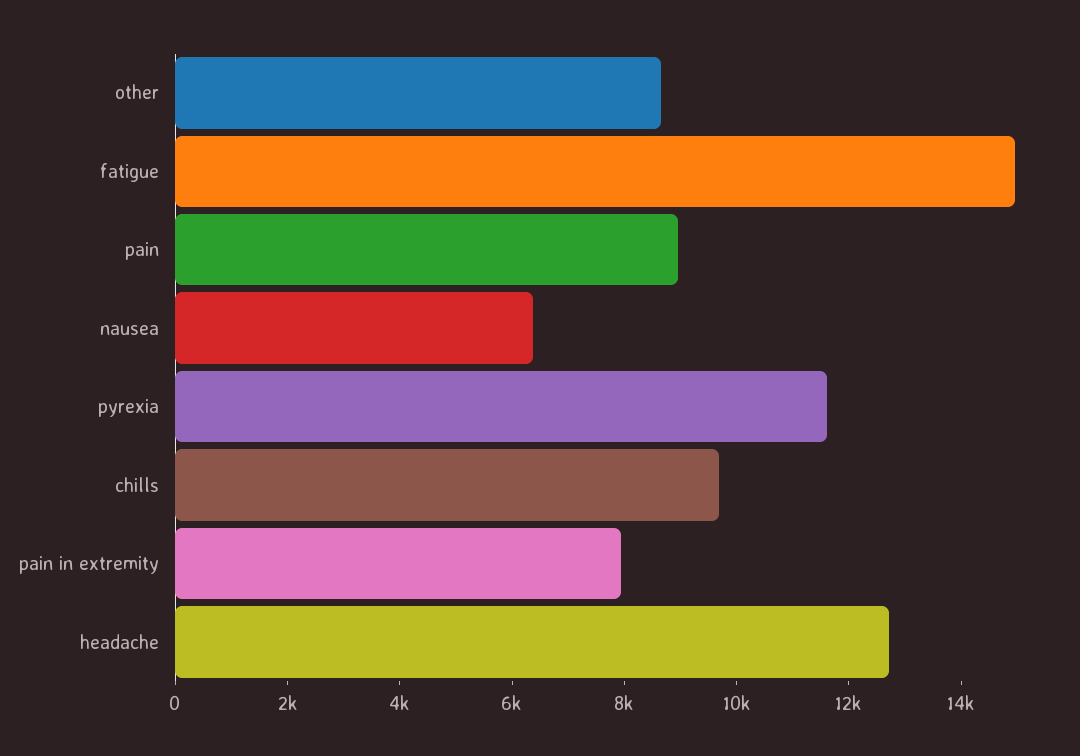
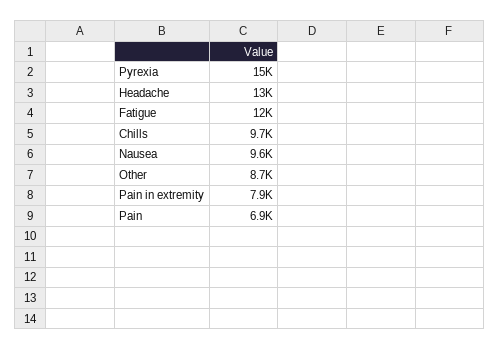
  {
    "other": 8700,
-   "fatigue": 15000,
+   "fatigue": 12000,
-   "pain": 9000,
+   "pain": 6900,
-   "nausea": 6500,
+   "nausea": 9600,
-   "pyrexia": 11500,
+   "pyrexia": 15000,
    "chills": 9700,
    "pain in extremity": 7900,
    "headache": 13000
  }

